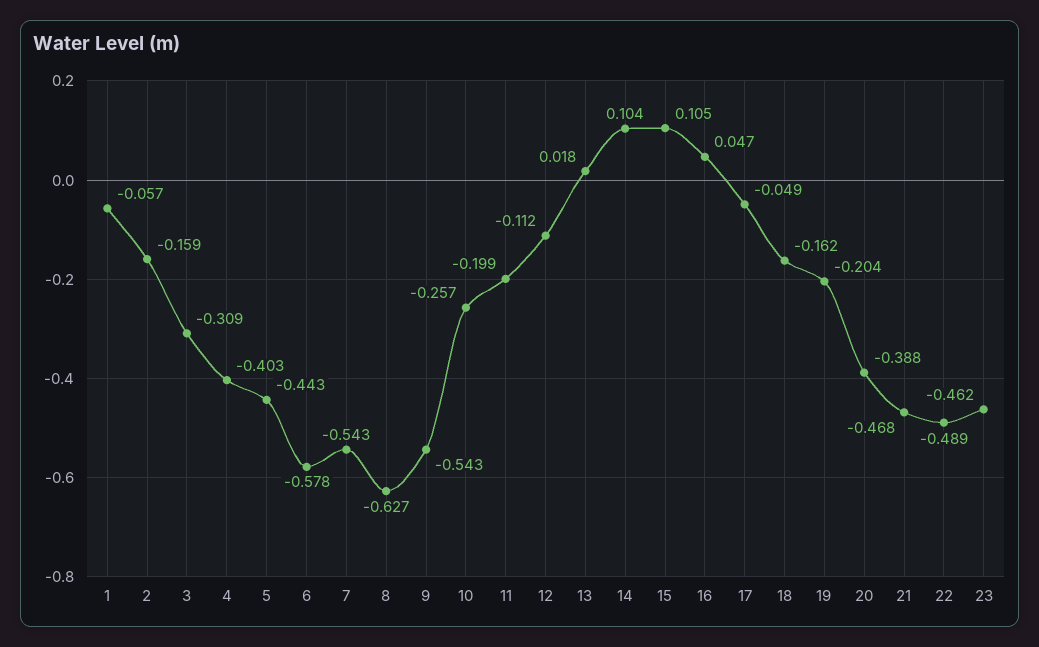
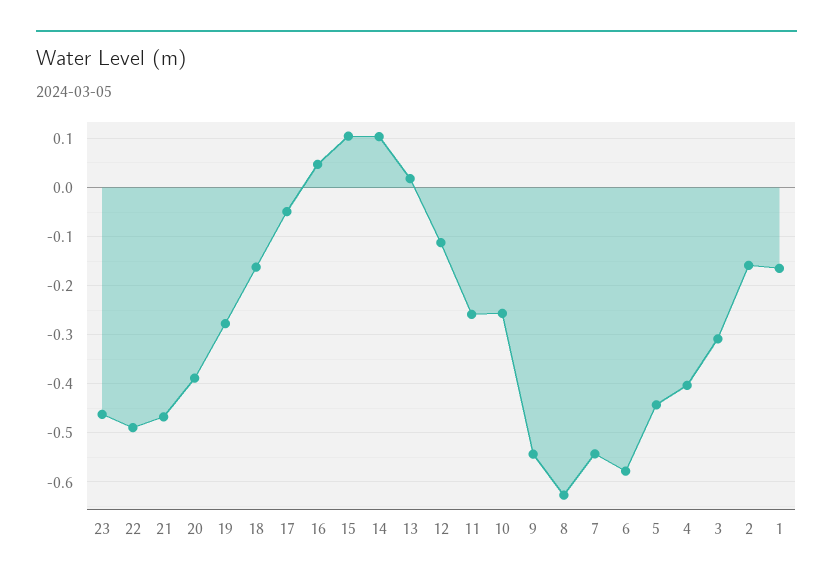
  {
-   "1": -0.057,
+   "1": -0.16,
    "2": -0.159,
    "3": -0.309,
    "4": -0.403,
    "5": -0.443,
    "6": -0.578,
    "7": -0.543,
    "8": -0.627,
    "9": -0.543,
    "10": -0.257,
-   "11": -0.199,
+   "11": -0.26,
    "12": -0.112,
    "13": 0.018,
    "14": 0.104,
    "15": 0.105,
    "16": 0.047,
    "17": -0.049,
    "18": -0.162,
-   "19": -0.204,
+   "19": -0.28,
    "20": -0.388,
    "21": -0.468,
    "22": -0.489,
    "23": -0.462
  }

